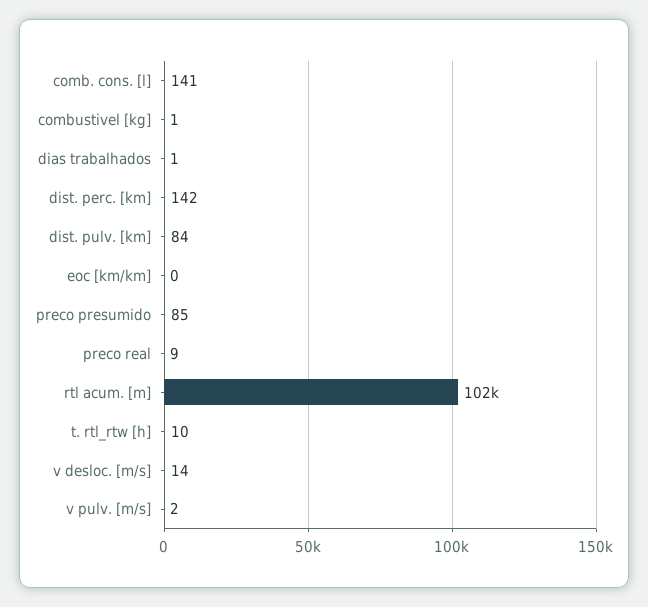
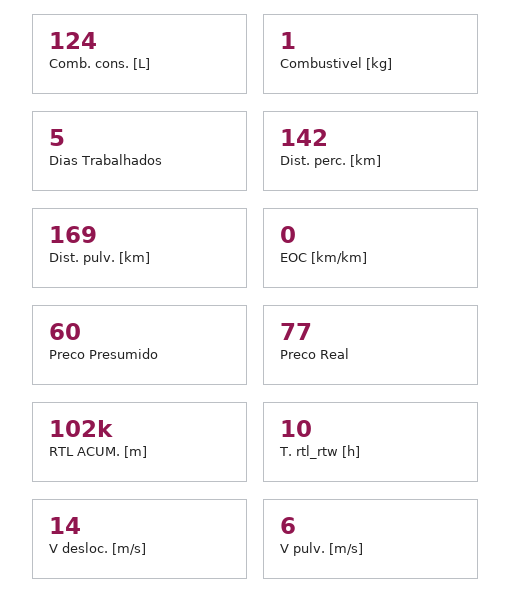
  {
-   "comb. cons. [l]": 141,
+   "comb. cons. [l]": 124,
    "combustivel [kg]": 1,
-   "dias trabalhados": 1,
+   "dias trabalhados": 5,
    "dist. perc. [km]": 142,
-   "dist. pulv. [km]": 84,
+   "dist. pulv. [km]": 169,
    "eoc [km/km]": 0,
-   "preco presumido": 85,
+   "preco presumido": 60,
-   "preco real": 9,
+   "preco real": 77,
    "rtl acum. [m]": 102000,
    "t. rtl_rtw [h]": 10,
    "v desloc. [m/s]": 14,
-   "v pulv. [m/s]": 2
+   "v pulv. [m/s]": 6
  }

